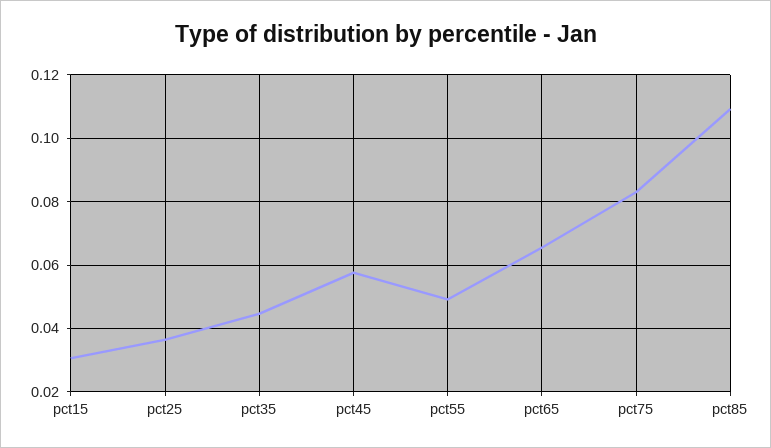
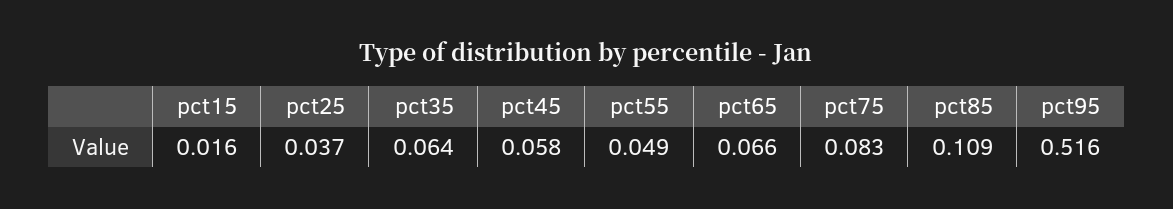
  {
-   "pct15": 0.03,
+   "pct15": 0.016,
    "pct25": 0.037,
-   "pct35": 0.044,
+   "pct35": 0.064,
    "pct45": 0.058,
    "pct55": 0.049,
    "pct65": 0.066,
    "pct75": 0.083,
-   "pct85": 0.109
+   "pct85": 0.109,
+   "pct95": 0.516
  }

